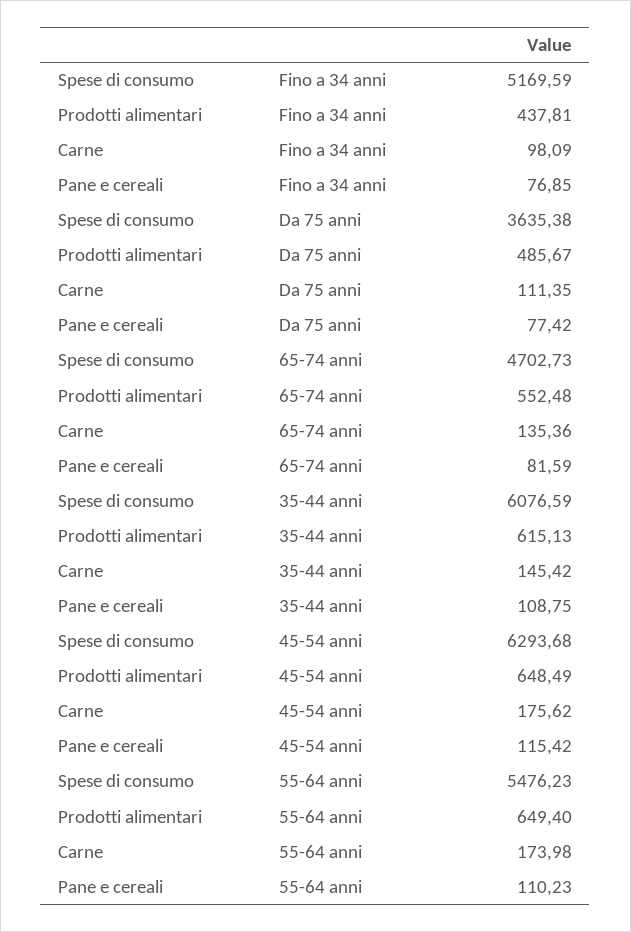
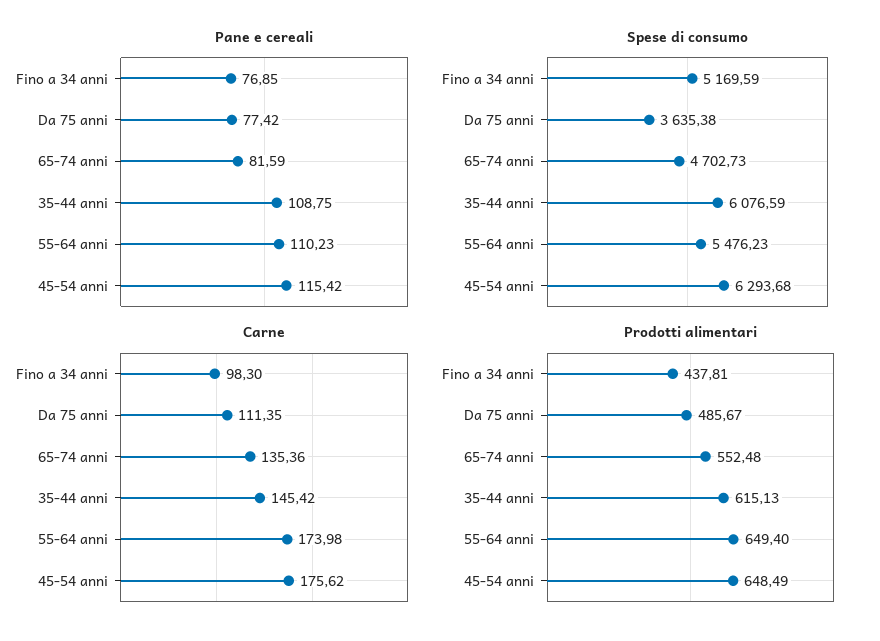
  {
    "Spese di consumo": {
      "Fino a 34 anni": 5169.59,
      "Da 75 anni": 3635.38,
      "65-74 anni": 4702.73,
      "35-44 anni": 6076.59,
      "45-54 anni": 6293.68,
      "55-64 anni": 5476.23
    },
    "Prodotti alimentari": {
      "Fino a 34 anni": 437.81,
      "Da 75 anni": 485.67,
      "65-74 anni": 552.48,
      "35-44 anni": 615.13,
      "45-54 anni": 648.49,
      "55-64 anni": 649.4
    },
    "Carne": {
-     "Fino a 34 anni": 98.09,
+     "Fino a 34 anni": 98.3,
      "Da 75 anni": 111.35,
      "65-74 anni": 135.36,
      "35-44 anni": 145.42,
      "45-54 anni": 175.62,
      "55-64 anni": 173.98
    },
    "Pane e cereali": {
      "Fino a 34 anni": 76.85,
      "Da 75 anni": 77.42,
      "65-74 anni": 81.59,
      "35-44 anni": 108.75,
      "45-54 anni": 115.42,
      "55-64 anni": 110.23
    }
  }

